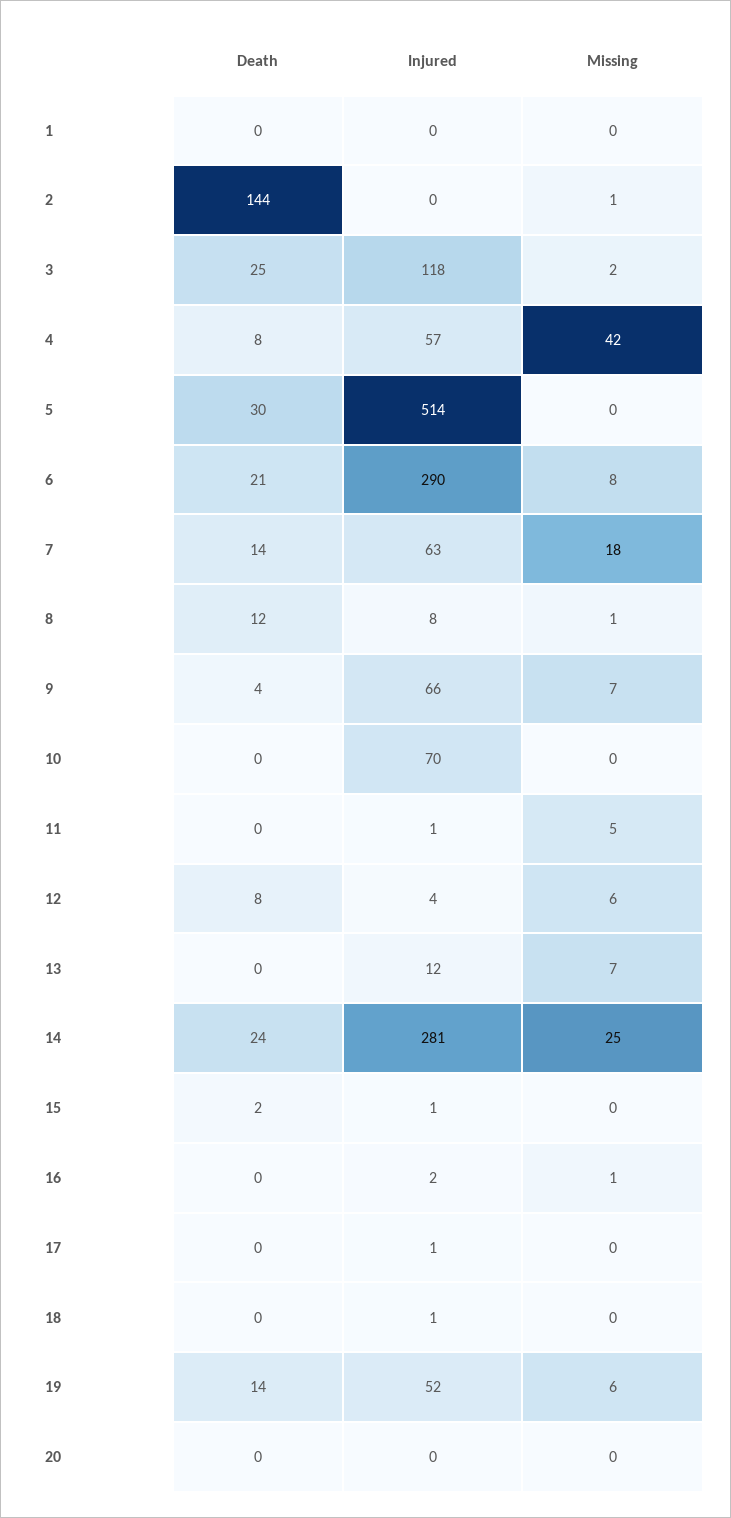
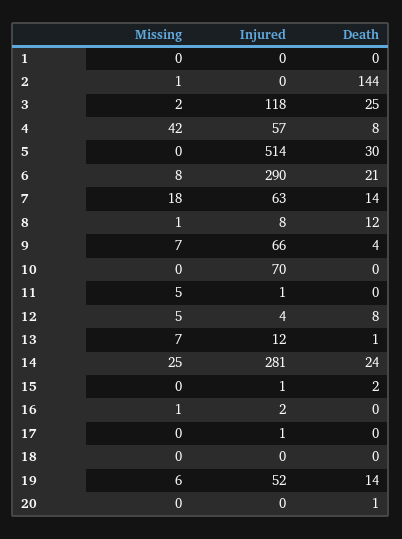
  {
    "Death": {
      "1": 0,
      "2": 144,
      "3": 25,
      "4": 8,
      "5": 30,
      "6": 21,
      "7": 14,
      "8": 12,
      "9": 4,
      "10": 0,
      "11": 0,
      "12": 8,
-     "13": 0,
+     "13": 1,
      "14": 24,
      "15": 2,
      "16": 0,
      "17": 0,
      "18": 0,
      "19": 14,
-     "20": 0
+     "20": 1
    },
    "Injured": {
      "1": 0,
      "2": 0,
      "3": 118,
      "4": 57,
      "5": 514,
      "6": 290,
      "7": 63,
      "8": 8,
      "9": 66,
      "10": 70,
      "11": 1,
      "12": 4,
      "13": 12,
      "14": 281,
      "15": 1,
      "16": 2,
      "17": 1,
-     "18": 1,
+     "18": 0,
      "19": 52,
      "20": 0
    },
    "Missing": {
      "1": 0,
      "2": 1,
      "3": 2,
      "4": 42,
      "5": 0,
      "6": 8,
      "7": 18,
      "8": 1,
      "9": 7,
      "10": 0,
      "11": 5,
-     "12": 6,
+     "12": 5,
      "13": 7,
      "14": 25,
      "15": 0,
      "16": 1,
      "17": 0,
      "18": 0,
      "19": 6,
      "20": 0
    }
  }

